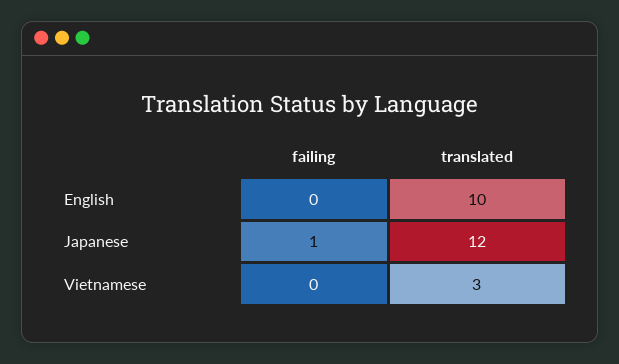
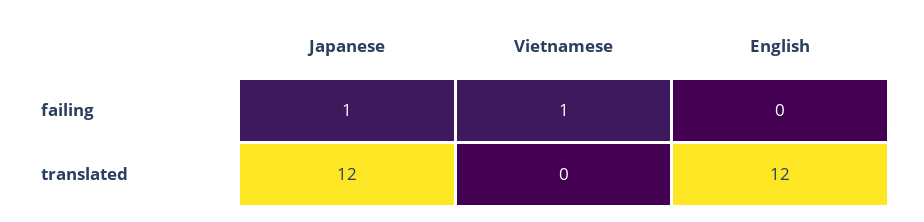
  {
    "failing": {
      "English": 0,
      "Japanese": 1,
-     "Vietnamese": 0
+     "Vietnamese": 1
    },
    "translated": {
-     "English": 10,
+     "English": 12,
      "Japanese": 12,
-     "Vietnamese": 3
+     "Vietnamese": 0
    }
  }

